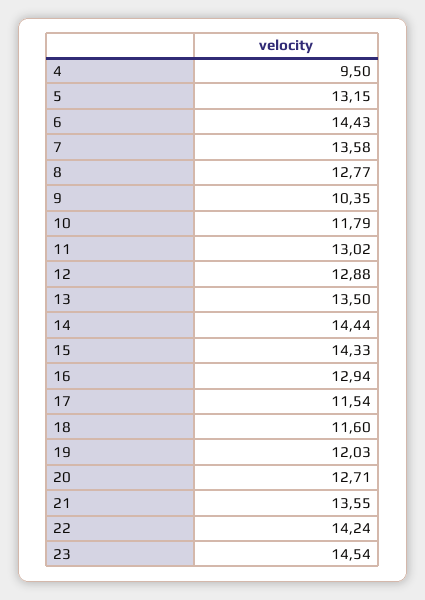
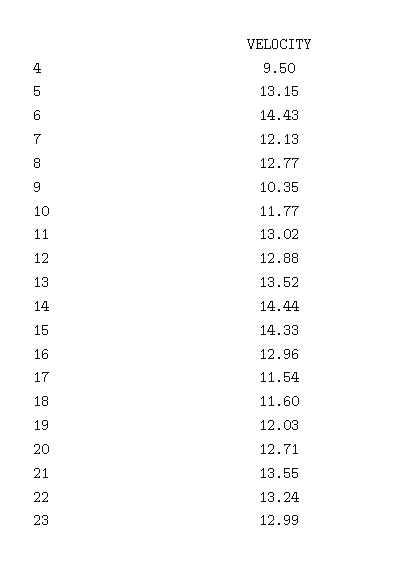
  {
    "4": 9.5,
    "5": 13.15,
    "6": 14.43,
-   "7": 13.58,
+   "7": 12.13,
    "8": 12.77,
    "9": 10.35,
-   "10": 11.79,
+   "10": 11.77,
    "11": 13.02,
    "12": 12.88,
-   "13": 13.5,
+   "13": 13.52,
    "14": 14.44,
    "15": 14.33,
-   "16": 12.94,
+   "16": 12.96,
    "17": 11.54,
    "18": 11.6,
    "19": 12.03,
    "20": 12.71,
    "21": 13.55,
-   "22": 14.24,
+   "22": 13.24,
-   "23": 14.54
+   "23": 12.99
  }

